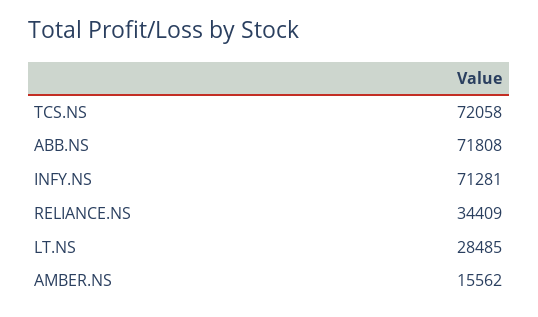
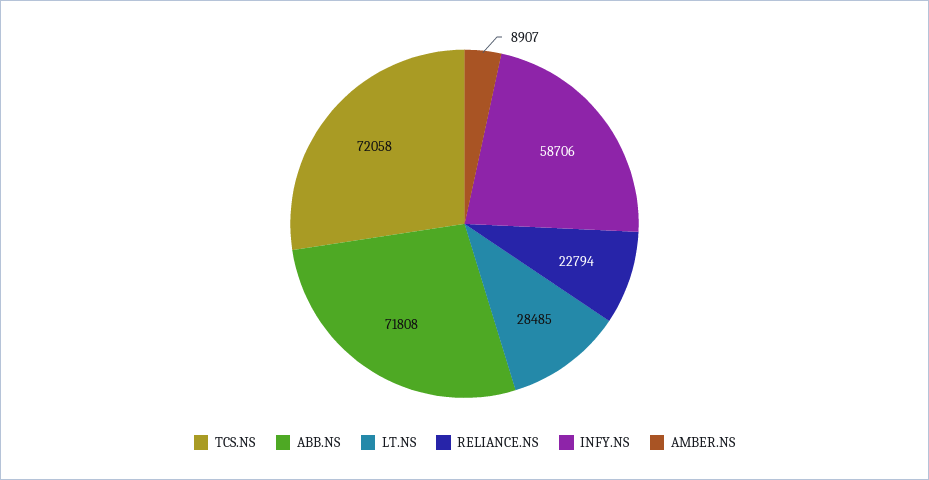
  {
    "TCS.NS": 72058,
    "ABB.NS": 71808,
-   "INFY.NS": 71281,
+   "INFY.NS": 58706,
-   "RELIANCE.NS": 34409,
+   "RELIANCE.NS": 22794,
    "LT.NS": 28485,
-   "AMBER.NS": 15562
+   "AMBER.NS": 8907
  }

